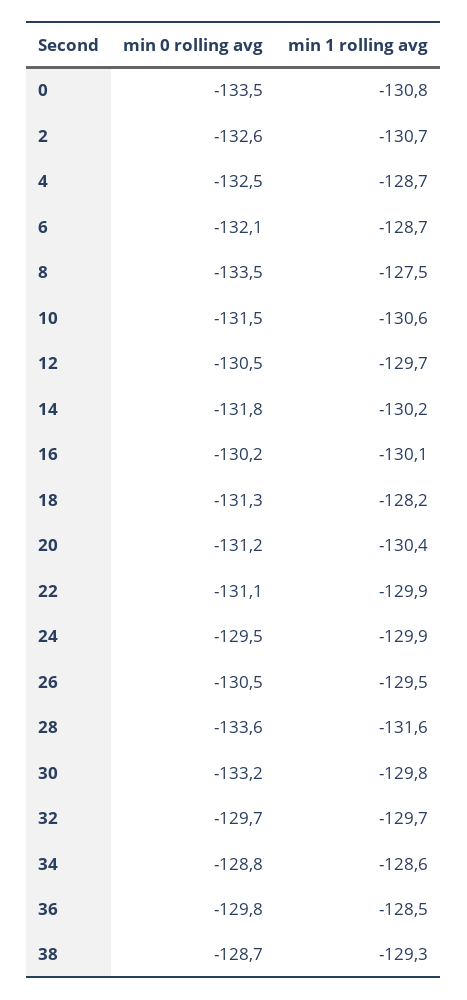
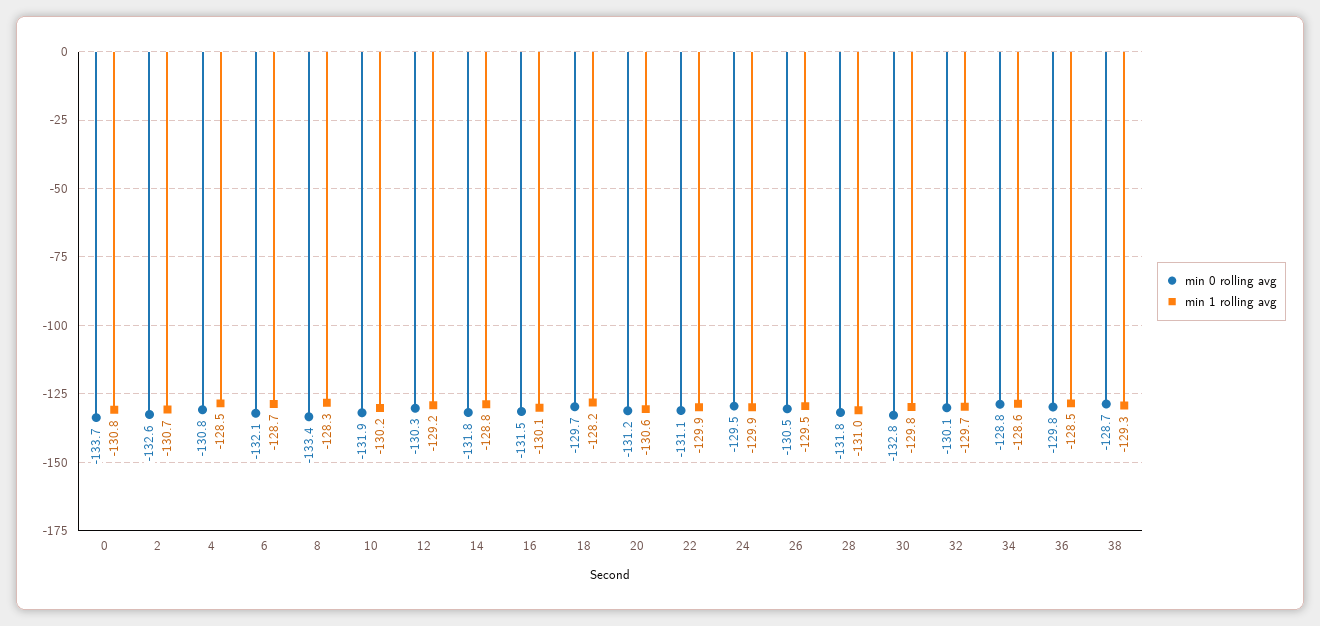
  {
    "min 0 rolling avg": {
-     "0": -133.5,
+     "0": -133.7,
      "2": -132.6,
-     "4": -132.5,
+     "4": -130.8,
      "6": -132.1,
-     "8": -133.5,
+     "8": -133.4,
-     "10": -131.5,
+     "10": -131.9,
-     "12": -130.5,
+     "12": -130.3,
      "14": -131.8,
-     "16": -130.2,
+     "16": -131.5,
-     "18": -131.3,
+     "18": -129.7,
      "20": -131.2,
      "22": -131.1,
      "24": -129.5,
      "26": -130.5,
-     "28": -133.6,
+     "28": -131.8,
-     "30": -133.2,
+     "30": -132.8,
-     "32": -129.7,
+     "32": -130.1,
      "34": -128.8,
      "36": -129.8,
      "38": -128.7
    },
    "min 1 rolling avg": {
      "0": -130.8,
      "2": -130.7,
-     "4": -128.7,
+     "4": -128.5,
      "6": -128.7,
-     "8": -127.5,
+     "8": -128.3,
-     "10": -130.6,
+     "10": -130.2,
-     "12": -129.7,
+     "12": -129.2,
-     "14": -130.2,
+     "14": -128.8,
      "16": -130.1,
      "18": -128.2,
-     "20": -130.4,
+     "20": -130.6,
      "22": -129.9,
      "24": -129.9,
      "26": -129.5,
-     "28": -131.6,
+     "28": -131,
      "30": -129.8,
      "32": -129.7,
      "34": -128.6,
      "36": -128.5,
      "38": -129.3
    }
  }

